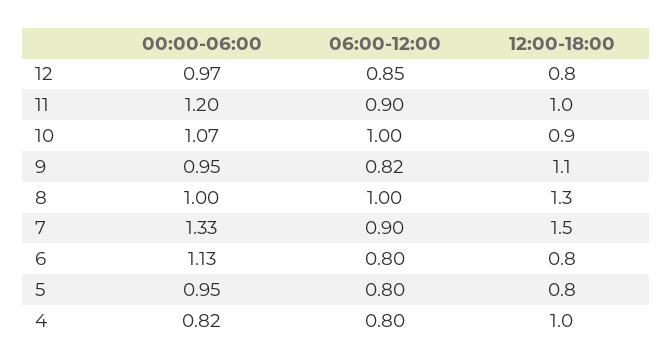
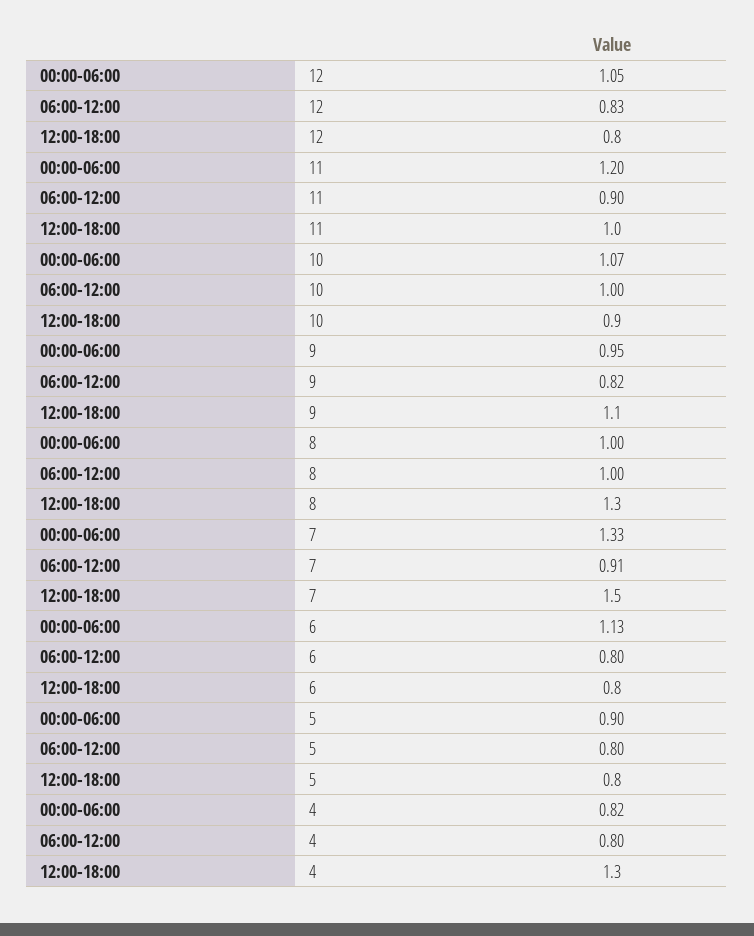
  {
    "00:00-06:00": {
-     "12": 0.97,
+     "12": 1.05,
      "11": 1.2,
      "10": 1.07,
      "9": 0.95,
      "8": 1,
      "7": 1.33,
      "6": 1.13,
-     "5": 0.95,
+     "5": 0.9,
      "4": 0.82
    },
    "06:00-12:00": {
-     "12": 0.85,
+     "12": 0.83,
      "11": 0.9,
      "10": 1,
      "9": 0.82,
      "8": 1,
-     "7": 0.9,
+     "7": 0.91,
      "6": 0.8,
      "5": 0.8,
      "4": 0.8
    },
    "12:00-18:00": {
      "12": 0.8,
      "11": 1,
      "10": 0.9,
      "9": 1.1,
      "8": 1.3,
      "7": 1.5,
      "6": 0.8,
      "5": 0.8,
-     "4": 1
+     "4": 1.3
    }
  }

